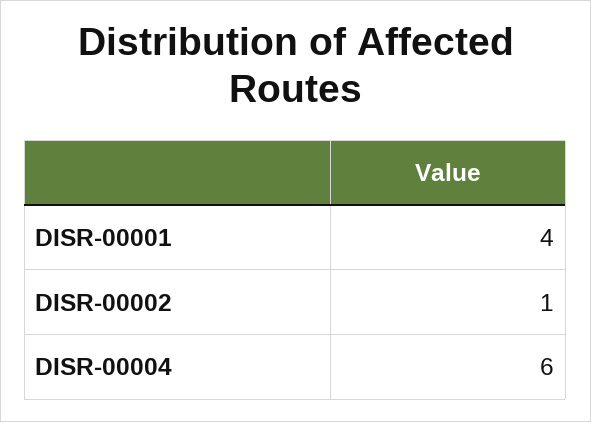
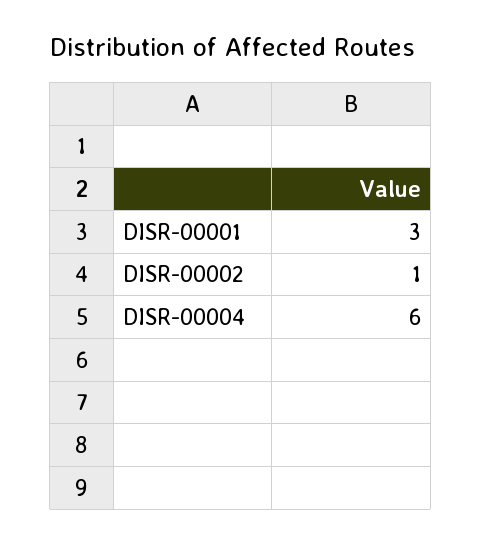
  {
-   "DISR-00001": 4,
+   "DISR-00001": 3,
    "DISR-00002": 1,
    "DISR-00004": 6
  }

